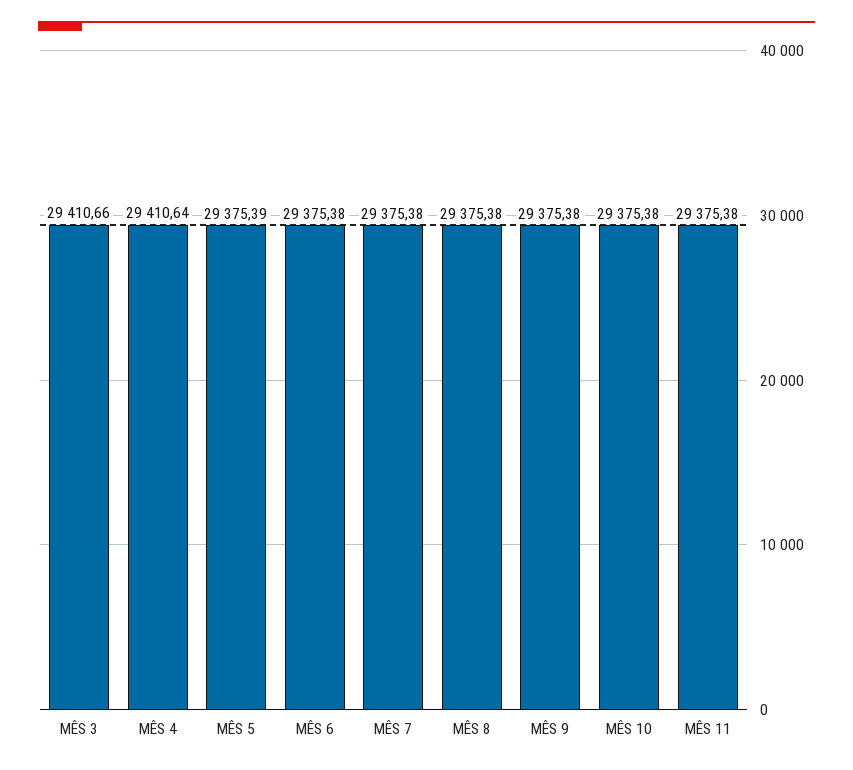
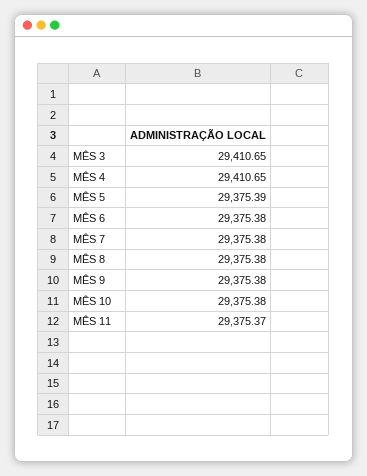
  {
-   "MÊS 3": 29410.66,
+   "MÊS 3": 29410.65,
-   "MÊS 4": 29410.64,
+   "MÊS 4": 29410.65,
    "MÊS 5": 29375.39,
    "MÊS 6": 29375.38,
    "MÊS 7": 29375.38,
    "MÊS 8": 29375.38,
    "MÊS 9": 29375.38,
    "MÊS 10": 29375.38,
-   "MÊS 11": 29375.38
+   "MÊS 11": 29375.37
  }

